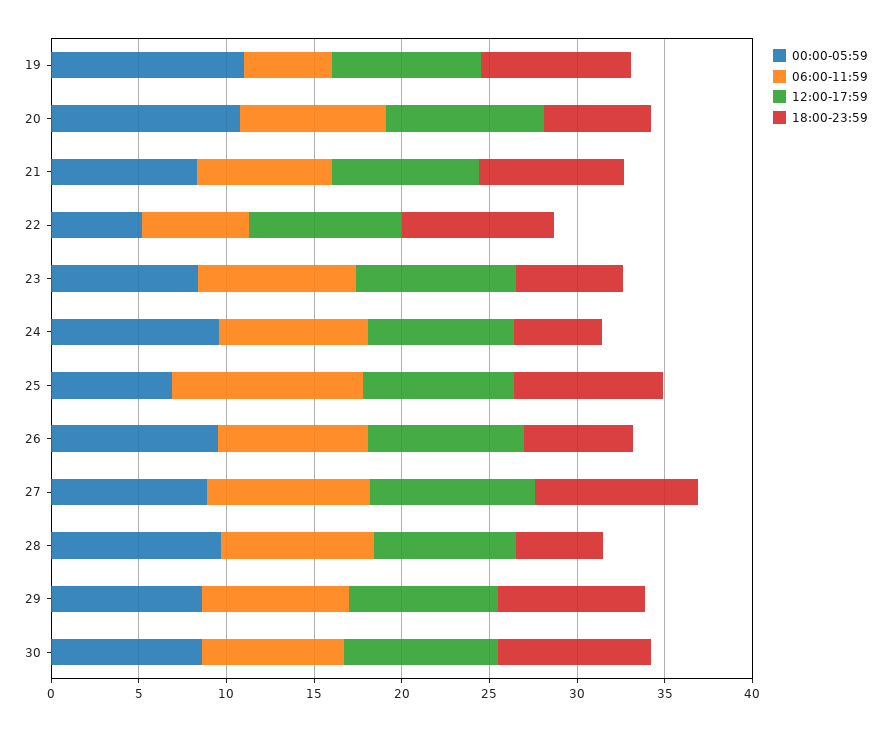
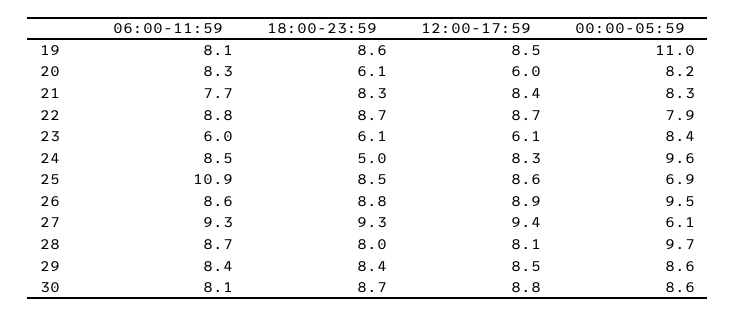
  {
    "00:00-05:59": {
      "19": 11,
-     "20": 11,
+     "20": 8.2,
      "21": 8.3,
-     "22": 5,
+     "22": 7.9,
      "23": 8.4,
      "24": 9.6,
      "25": 6.9,
      "26": 9.5,
-     "27": 9,
+     "27": 6.1,
      "28": 9.7,
      "29": 8.6,
      "30": 8.6
    },
    "06:00-11:59": {
-     "19": 5,
+     "19": 8.1,
      "20": 8.3,
      "21": 7.7,
-     "22": 6,
+     "22": 8.8,
-     "23": 9,
+     "23": 6,
      "24": 8.5,
      "25": 10.9,
      "26": 8.6,
      "27": 9.3,
      "28": 8.7,
      "29": 8.4,
      "30": 8.1
    },
    "12:00-17:59": {
      "19": 8.5,
-     "20": 9,
+     "20": 6,
      "21": 8.4,
      "22": 8.7,
-     "23": 9,
+     "23": 6.1,
      "24": 8.3,
      "25": 8.6,
      "26": 8.9,
      "27": 9.4,
      "28": 8.1,
      "29": 8.5,
      "30": 8.8
    },
    "18:00-23:59": {
      "19": 8.6,
      "20": 6.1,
      "21": 8.3,
      "22": 8.7,
      "23": 6.1,
      "24": 5,
      "25": 8.5,
-     "26": 6,
+     "26": 8.8,
      "27": 9.3,
-     "28": 5,
+     "28": 8,
      "29": 8.4,
      "30": 8.7
    }
  }

